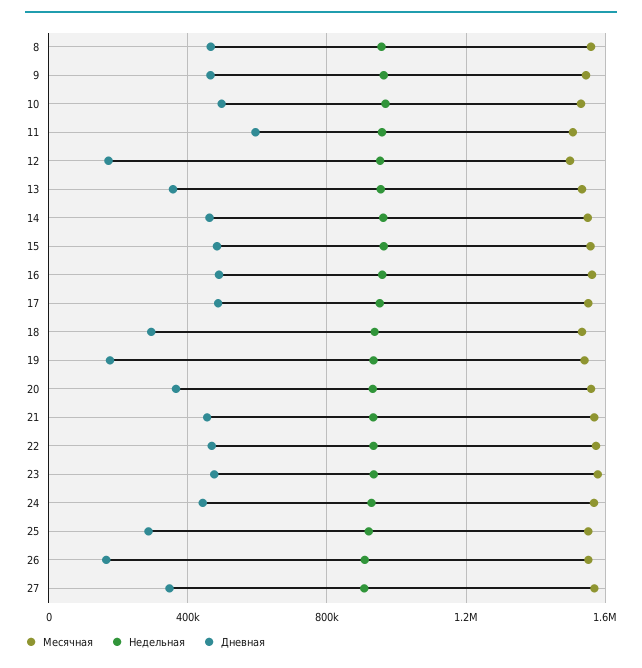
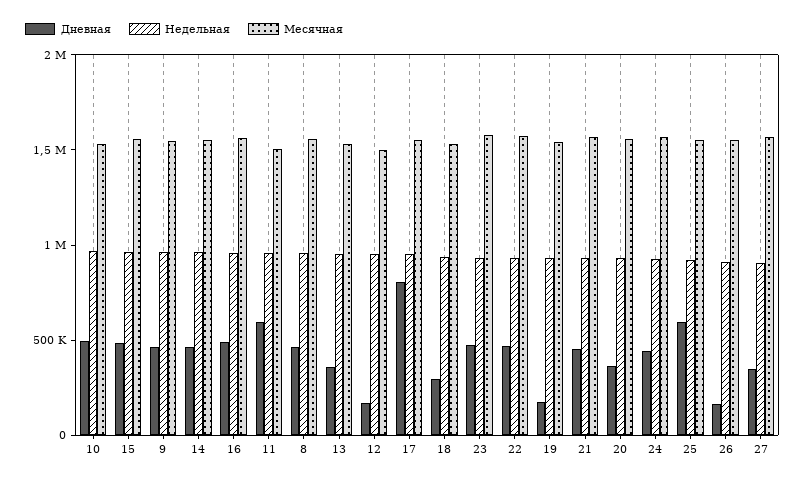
  {
    "Месячная": {
      "8": 1550000,
      "9": 1550000,
      "10": 1550000,
      "11": 1500000,
      "12": 1500000,
      "13": 1550000,
      "14": 1550000,
      "15": 1550000,
      "16": 1550000,
      "17": 1550000,
      "18": 1550000,
      "19": 1550000,
      "20": 1550000,
      "21": 1550000,
      "22": 1550000,
      "23": 1600000,
      "24": 1550000,
      "25": 1550000,
      "26": 1550000,
      "27": 1550000
    },
    "Недельная": {
      "8": 950000,
      "9": 950000,
      "10": 950000,
      "11": 950000,
      "12": 950000,
      "13": 950000,
      "14": 950000,
      "15": 950000,
      "16": 950000,
      "17": 950000,
      "18": 950000,
      "19": 950000,
      "20": 950000,
      "21": 950000,
      "22": 950000,
      "23": 950000,
      "24": 950000,
      "25": 900000,
      "26": 900000,
      "27": 900000
    },
    "Дневная": {
      "8": 450000,
      "9": 450000,
      "10": 500000,
      "11": 600000,
      "12": 150000,
      "13": 350000,
      "14": 450000,
      "15": 500000,
      "16": 500000,
-     "17": 500000,
+     "17": 800000,
      "18": 300000,
      "19": 200000,
      "20": 350000,
      "21": 450000,
      "22": 450000,
      "23": 500000,
      "24": 450000,
-     "25": 300000,
+     "25": 600000,
      "26": 150000,
      "27": 350000
    }
  }

